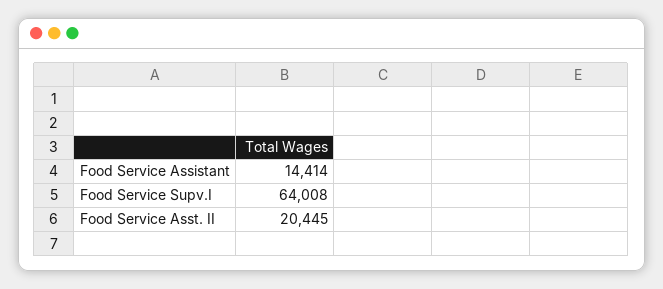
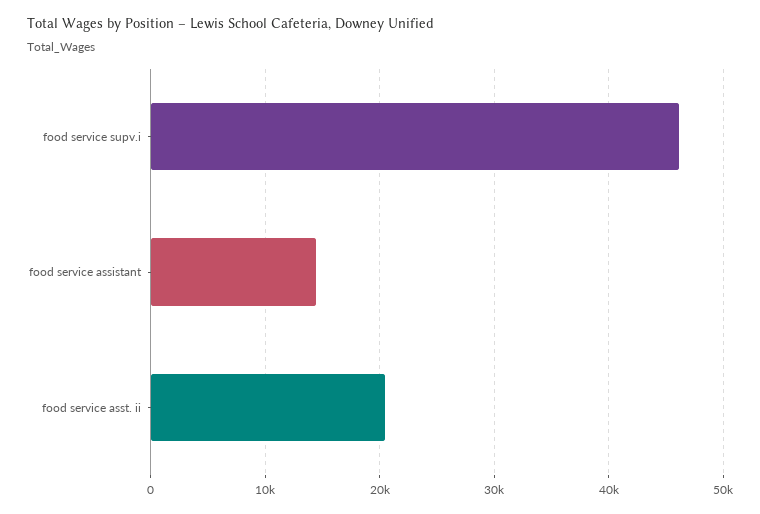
  {
    "Food Service Assistant": 14414,
-   "Food Service Supv.I": 64008,
+   "Food Service Supv.I": 46000,
    "Food Service Asst. II": 20445
  }

